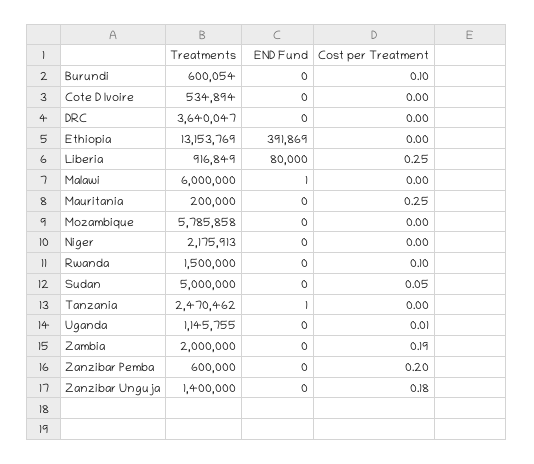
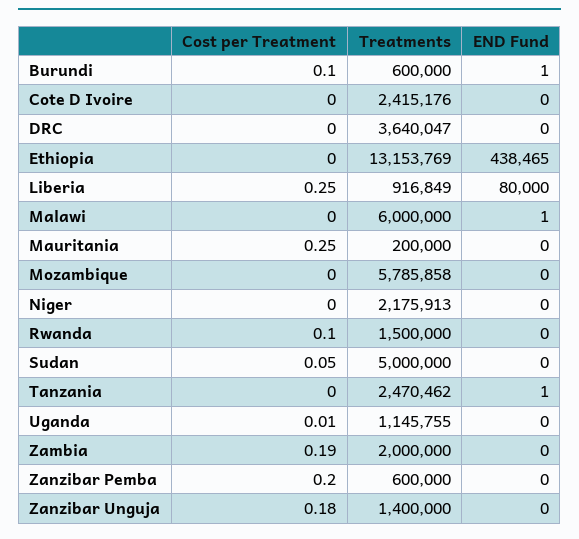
  {
    "Treatments": {
-     "Burundi": 600054,
+     "Burundi": 600000,
-     "Cote D Ivoire": 534894,
+     "Cote D Ivoire": 2415176,
      "DRC": 3640047,
      "Ethiopia": 13153769,
      "Liberia": 916849,
      "Malawi": 6000000,
      "Mauritania": 200000,
      "Mozambique": 5785858,
      "Niger": 2175913,
      "Rwanda": 1500000,
      "Sudan": 5000000,
      "Tanzania": 2470462,
      "Uganda": 1145755,
      "Zambia": 2000000,
      "Zanzibar Pemba": 600000,
      "Zanzibar Unguja": 1400000
    },
    "END Fund": {
-     "Burundi": 0,
+     "Burundi": 1,
      "Cote D Ivoire": 0,
      "DRC": 0,
-     "Ethiopia": 391869,
+     "Ethiopia": 438465,
      "Liberia": 80000,
      "Malawi": 1,
      "Mauritania": 0,
      "Mozambique": 0,
      "Niger": 0,
      "Rwanda": 0,
      "Sudan": 0,
      "Tanzania": 1,
      "Uganda": 0,
      "Zambia": 0,
      "Zanzibar Pemba": 0,
      "Zanzibar Unguja": 0
    },
    "Cost per Treatment": {
      "Burundi": 0.1,
      "Cote D Ivoire": 0,
      "DRC": 0,
      "Ethiopia": 0,
      "Liberia": 0.25,
      "Malawi": 0,
      "Mauritania": 0.25,
      "Mozambique": 0,
      "Niger": 0,
      "Rwanda": 0.1,
      "Sudan": 0.05,
      "Tanzania": 0,
      "Uganda": 0.01,
      "Zambia": 0.19,
      "Zanzibar Pemba": 0.2,
      "Zanzibar Unguja": 0.18
    }
  }

